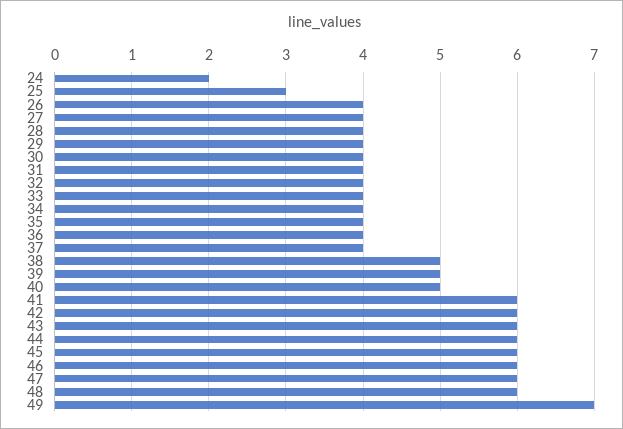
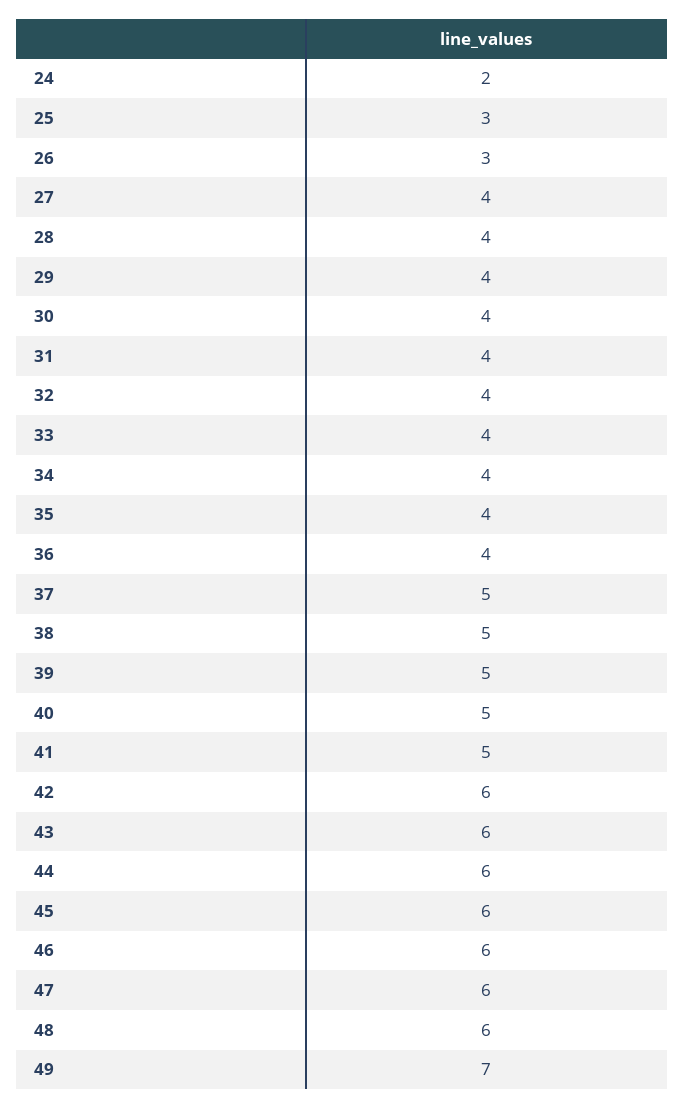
  {
    "24": 2,
    "25": 3,
-   "26": 4,
+   "26": 3,
    "27": 4,
    "28": 4,
    "29": 4,
    "30": 4,
    "31": 4,
    "32": 4,
    "33": 4,
    "34": 4,
    "35": 4,
    "36": 4,
-   "37": 4,
+   "37": 5,
    "38": 5,
    "39": 5,
    "40": 5,
-   "41": 6,
+   "41": 5,
    "42": 6,
    "43": 6,
    "44": 6,
    "45": 6,
    "46": 6,
    "47": 6,
    "48": 6,
    "49": 7
  }

